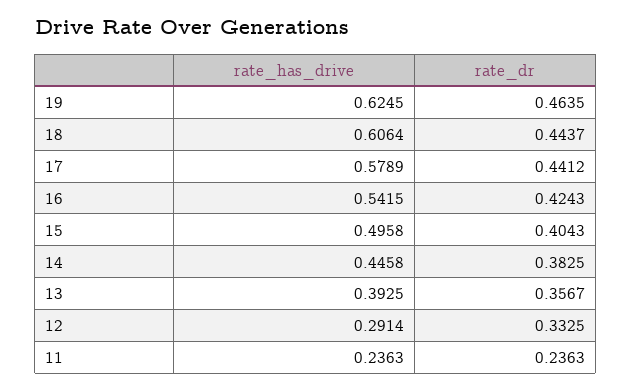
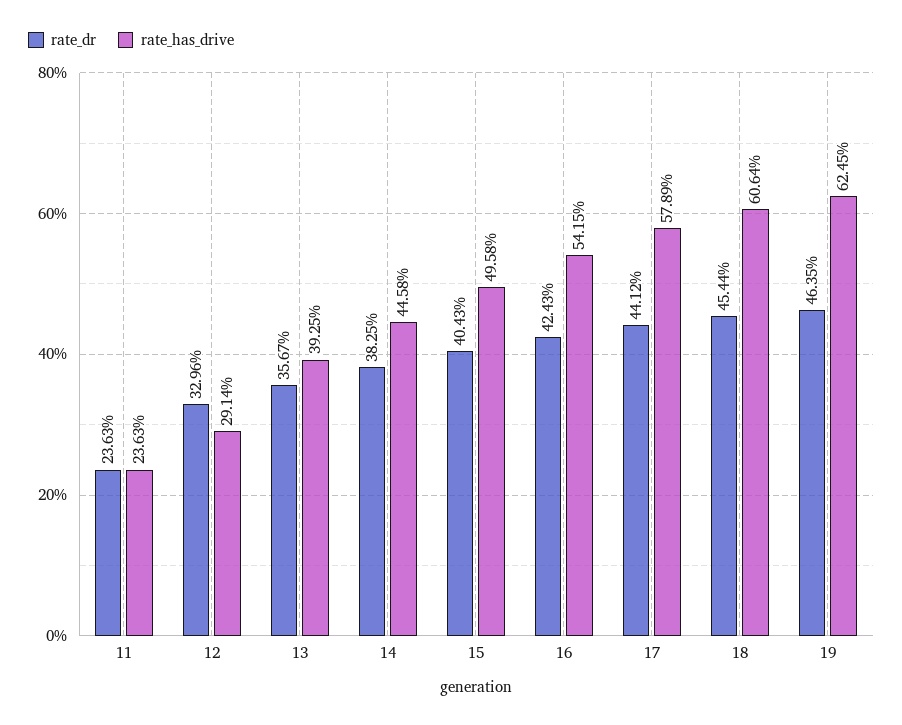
  {
    "rate_has_drive": {
      "19": 0.6245,
      "18": 0.6064,
      "17": 0.5789,
      "16": 0.5415,
      "15": 0.4958,
      "14": 0.4458,
      "13": 0.3925,
      "12": 0.2914,
      "11": 0.2363
    },
    "rate_dr": {
      "19": 0.4635,
-     "18": 0.4437,
+     "18": 0.4544,
      "17": 0.4412,
      "16": 0.4243,
      "15": 0.4043,
      "14": 0.3825,
      "13": 0.3567,
-     "12": 0.3325,
+     "12": 0.3296,
      "11": 0.2363
    }
  }

